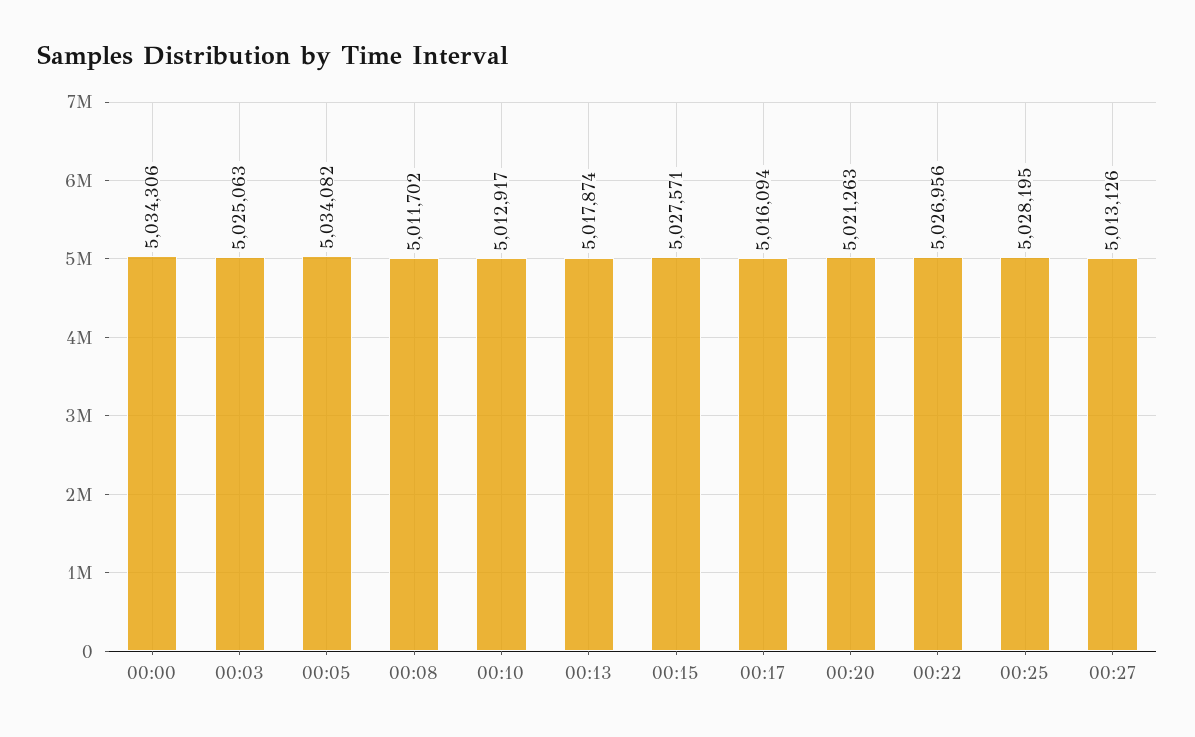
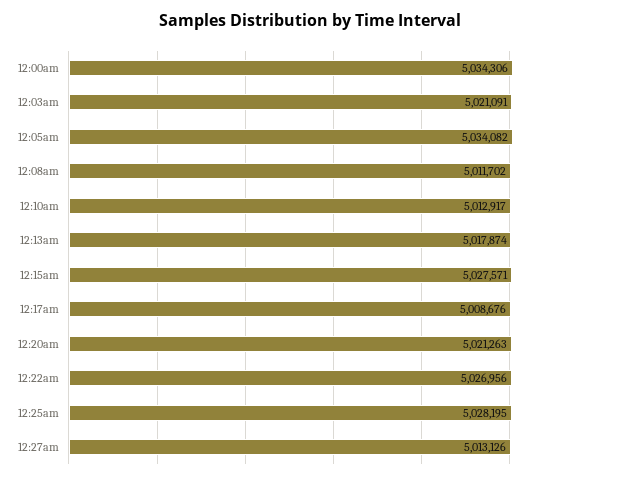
  {
    "00:00": 5034306,
-   "00:03": 5025063,
+   "00:03": 5021091,
    "00:05": 5034082,
    "00:08": 5011702,
    "00:10": 5012917,
    "00:13": 5017874,
    "00:15": 5027571,
-   "00:17": 5016094,
+   "00:17": 5008676,
    "00:20": 5021263,
    "00:22": 5026956,
    "00:25": 5028195,
    "00:27": 5013126
  }

